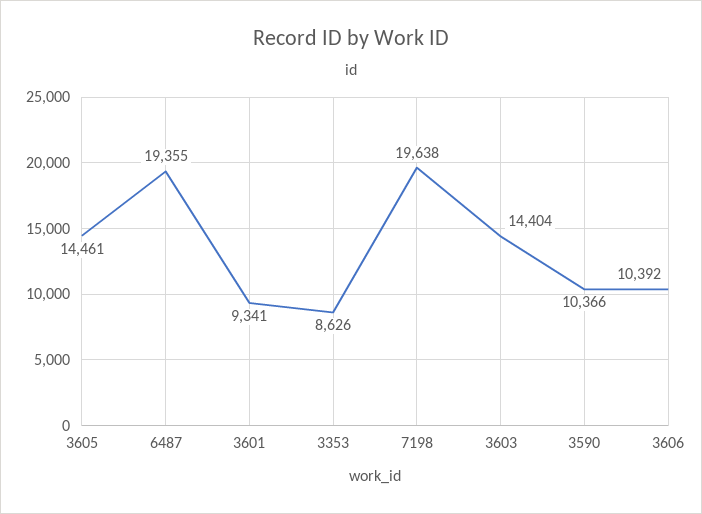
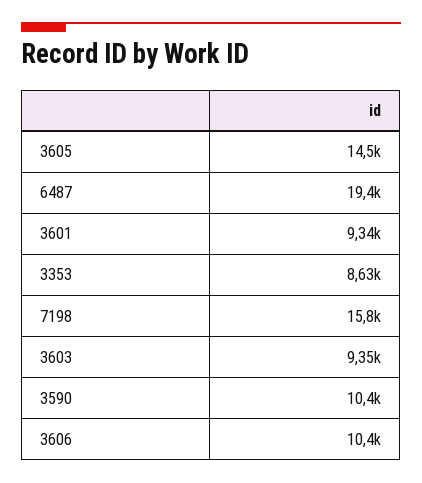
  {
    "3605": 14461,
    "6487": 19355,
    "3601": 9341,
    "3353": 8626,
-   "7198": 19638,
+   "7198": 15800,
-   "3603": 14404,
+   "3603": 9350,
    "3590": 10366,
    "3606": 10392
  }

